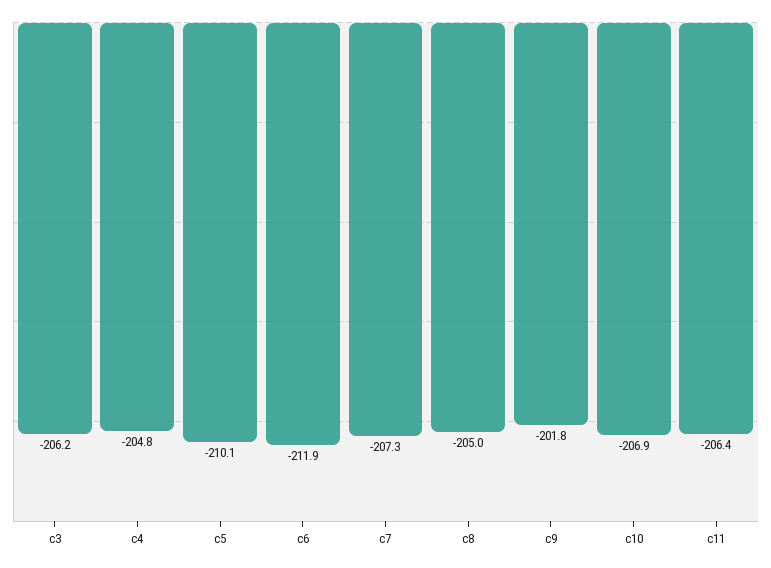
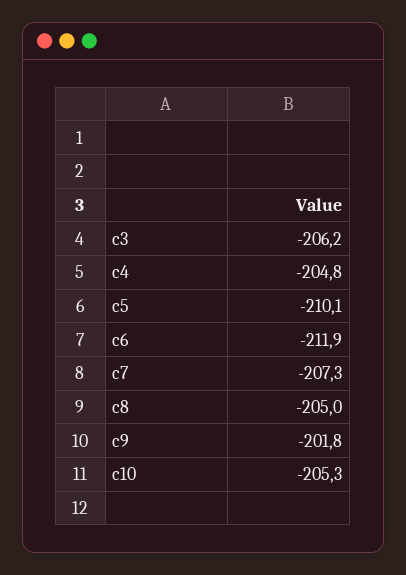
  {
    "c3": -206.2,
    "c4": -204.8,
    "c5": -210.1,
    "c6": -211.9,
    "c7": -207.3,
    "c8": -205,
    "c9": -201.8,
-   "c10": -206.9,
+   "c10": -205.3
-   "c11": -206.4
  }

